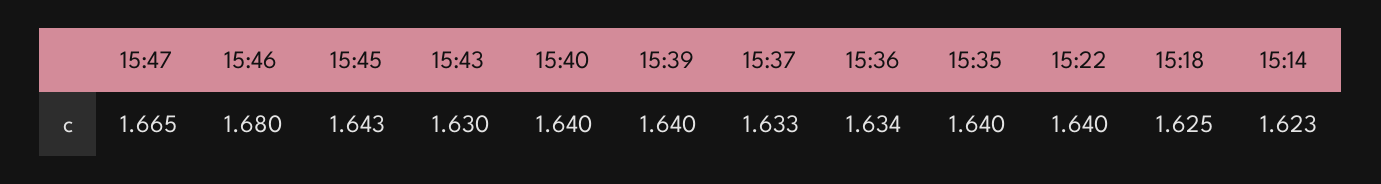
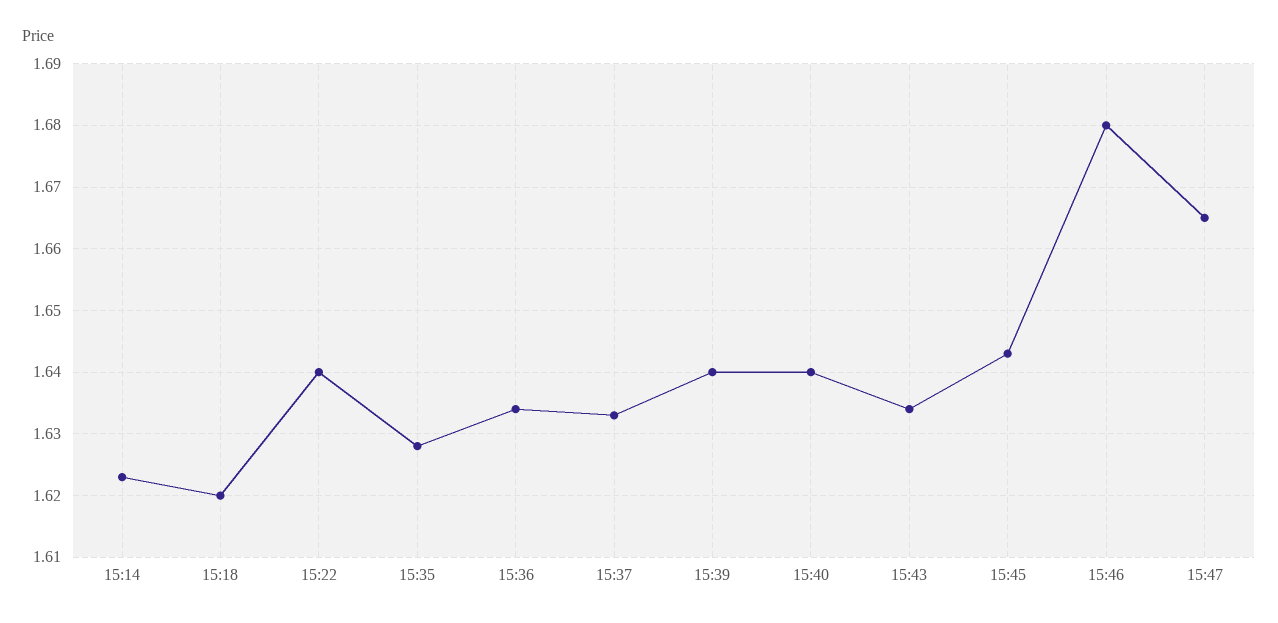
  {
    "15:47": 1.665,
    "15:46": 1.68,
    "15:45": 1.643,
-   "15:43": 1.63,
+   "15:43": 1.634,
    "15:40": 1.64,
    "15:39": 1.64,
    "15:37": 1.633,
    "15:36": 1.634,
-   "15:35": 1.64,
+   "15:35": 1.628,
    "15:22": 1.64,
-   "15:18": 1.625,
+   "15:18": 1.62,
    "15:14": 1.623
  }

